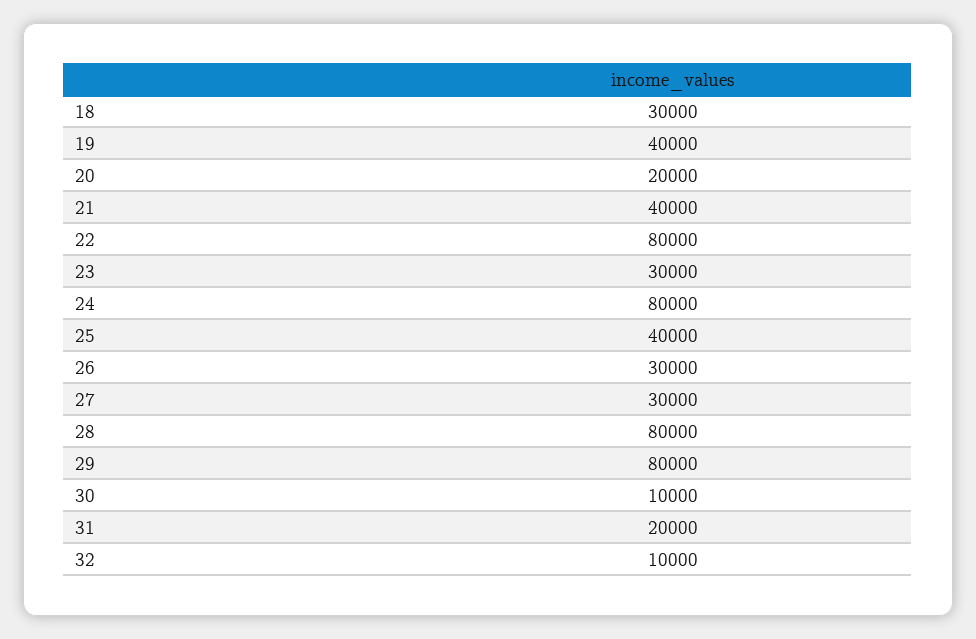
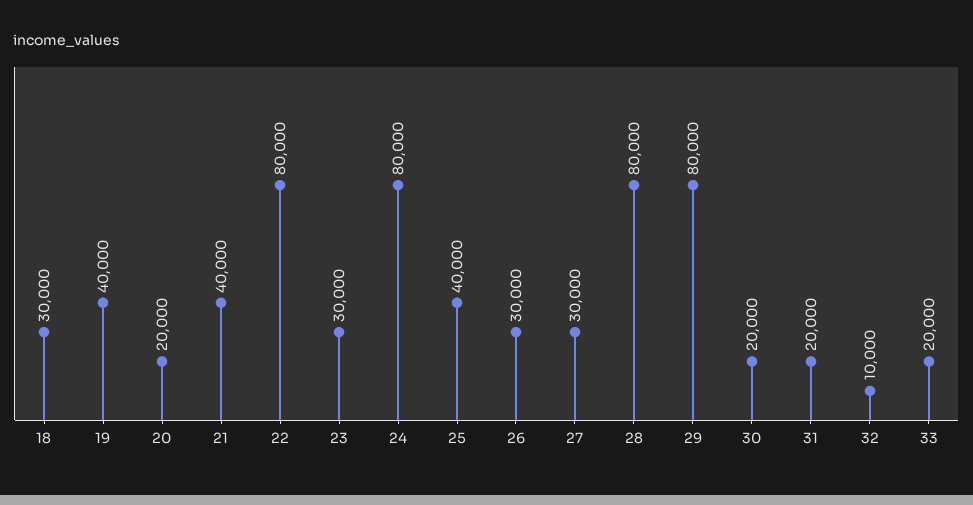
  {
    "18": 30000,
    "19": 40000,
    "20": 20000,
    "21": 40000,
    "22": 80000,
    "23": 30000,
    "24": 80000,
    "25": 40000,
    "26": 30000,
    "27": 30000,
    "28": 80000,
    "29": 80000,
-   "30": 10000,
+   "30": 20000,
    "31": 20000,
-   "32": 10000
+   "32": 10000,
+   "33": 20000
  }

